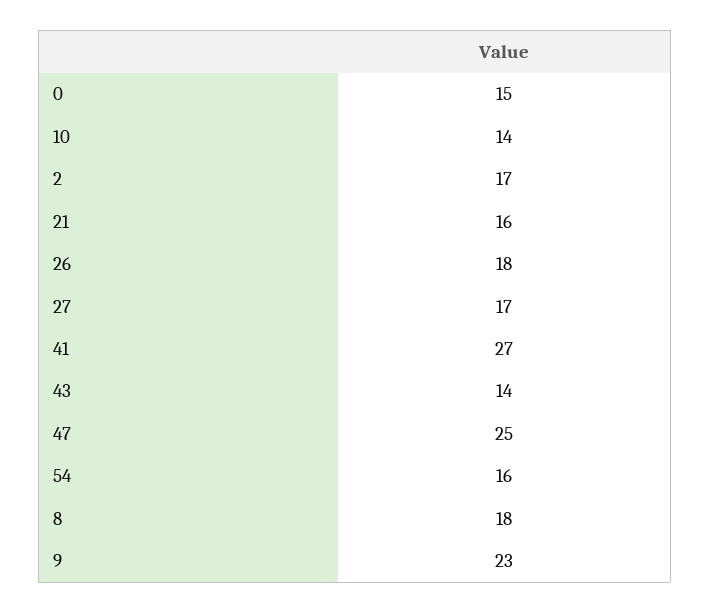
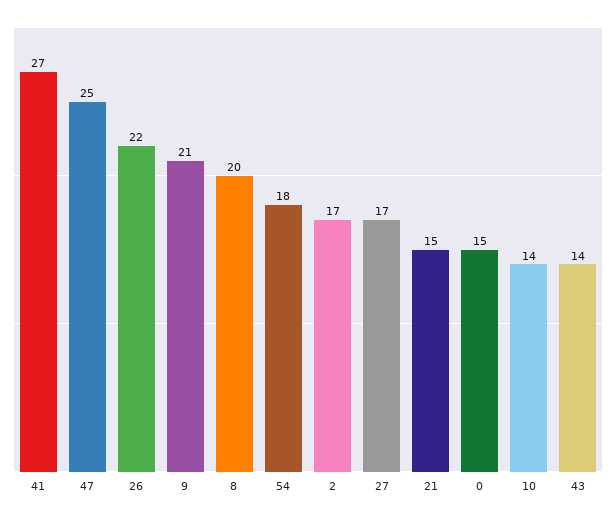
  {
    "0": 15,
    "10": 14,
    "2": 17,
-   "21": 16,
+   "21": 15,
-   "26": 18,
+   "26": 22,
    "27": 17,
    "41": 27,
    "43": 14,
    "47": 25,
-   "54": 16,
+   "54": 18,
-   "8": 18,
+   "8": 20,
-   "9": 23
+   "9": 21
  }

